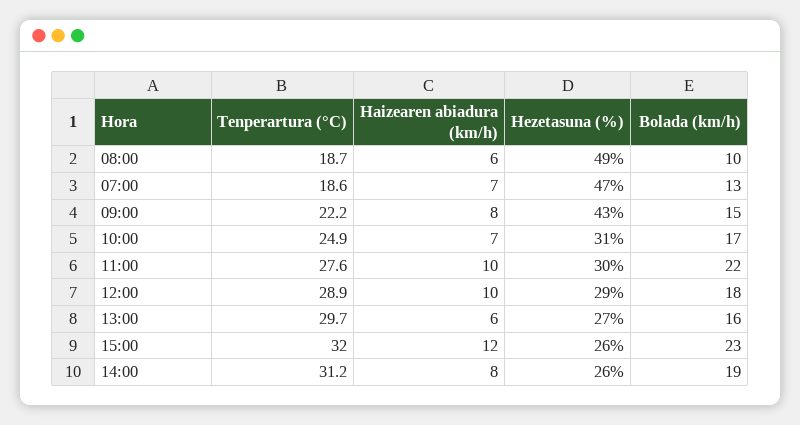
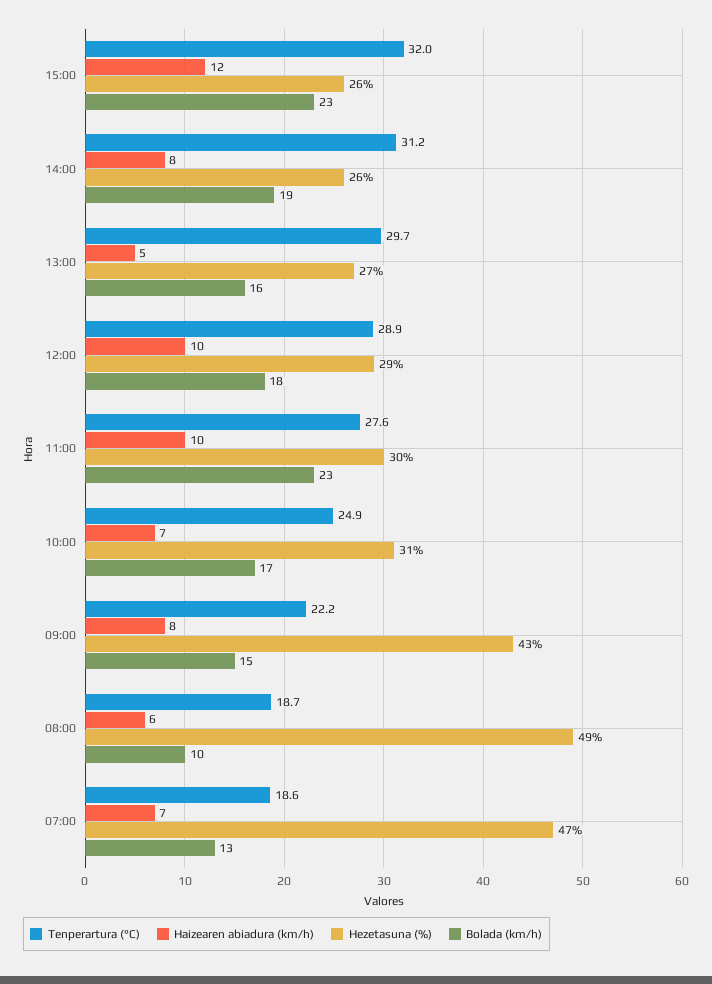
  {
    "Tenperartura (°C)": {
      "08:00": 18.7,
      "07:00": 18.6,
      "09:00": 22.2,
      "10:00": 24.9,
      "11:00": 27.6,
      "12:00": 28.9,
      "13:00": 29.7,
      "15:00": 32,
      "14:00": 31.2
    },
    "Haizearen abiadura (km/h)": {
      "08:00": 6,
      "07:00": 7,
      "09:00": 8,
      "10:00": 7,
      "11:00": 10,
      "12:00": 10,
-     "13:00": 6,
+     "13:00": 5,
      "15:00": 12,
      "14:00": 8
    },
    "Hezetasuna (%)": {
      "08:00": 49,
      "07:00": 47,
      "09:00": 43,
      "10:00": 31,
      "11:00": 30,
      "12:00": 29,
      "13:00": 27,
      "15:00": 26,
      "14:00": 26
    },
    "Bolada (km/h)": {
      "08:00": 10,
      "07:00": 13,
      "09:00": 15,
      "10:00": 17,
-     "11:00": 22,
+     "11:00": 23,
      "12:00": 18,
      "13:00": 16,
      "15:00": 23,
      "14:00": 19
    }
  }

